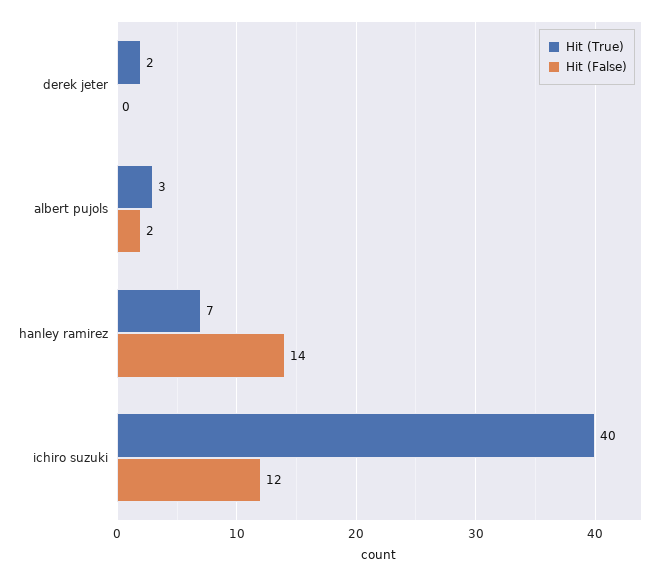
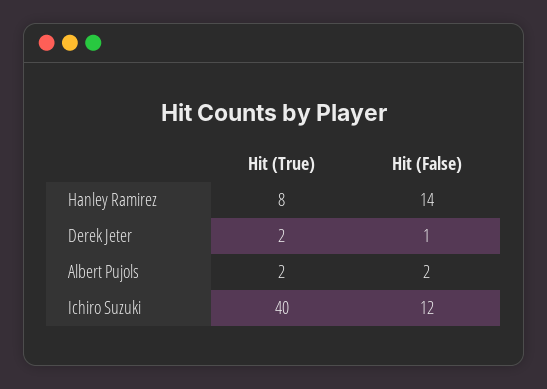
  {
    "Hit (True)": {
      "derek jeter": 2,
-     "albert pujols": 3,
+     "albert pujols": 2,
-     "hanley ramirez": 7,
+     "hanley ramirez": 8,
      "ichiro suzuki": 40
    },
    "Hit (False)": {
-     "derek jeter": 0,
+     "derek jeter": 1,
      "albert pujols": 2,
      "hanley ramirez": 14,
      "ichiro suzuki": 12
    }
  }

